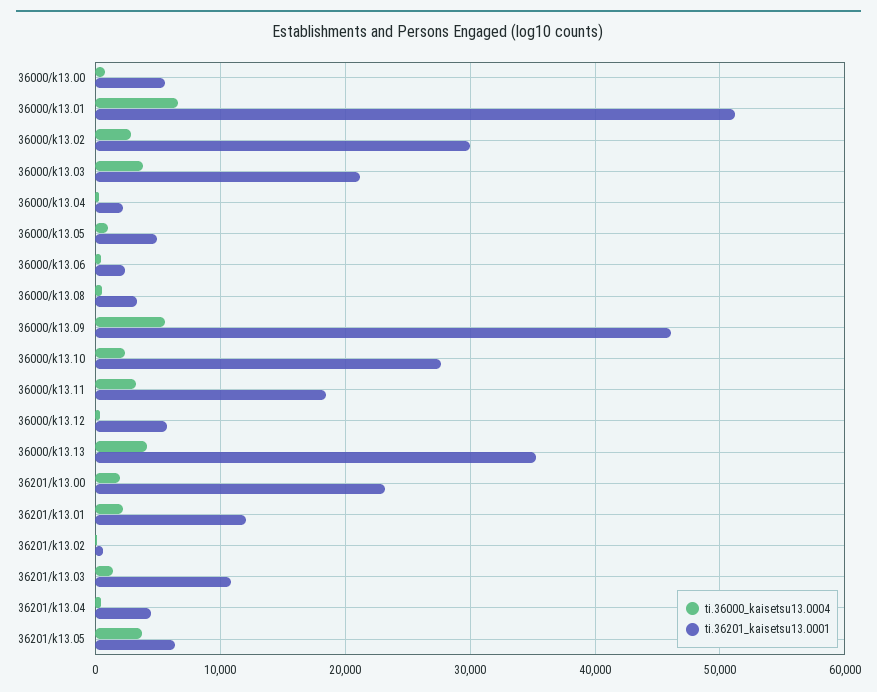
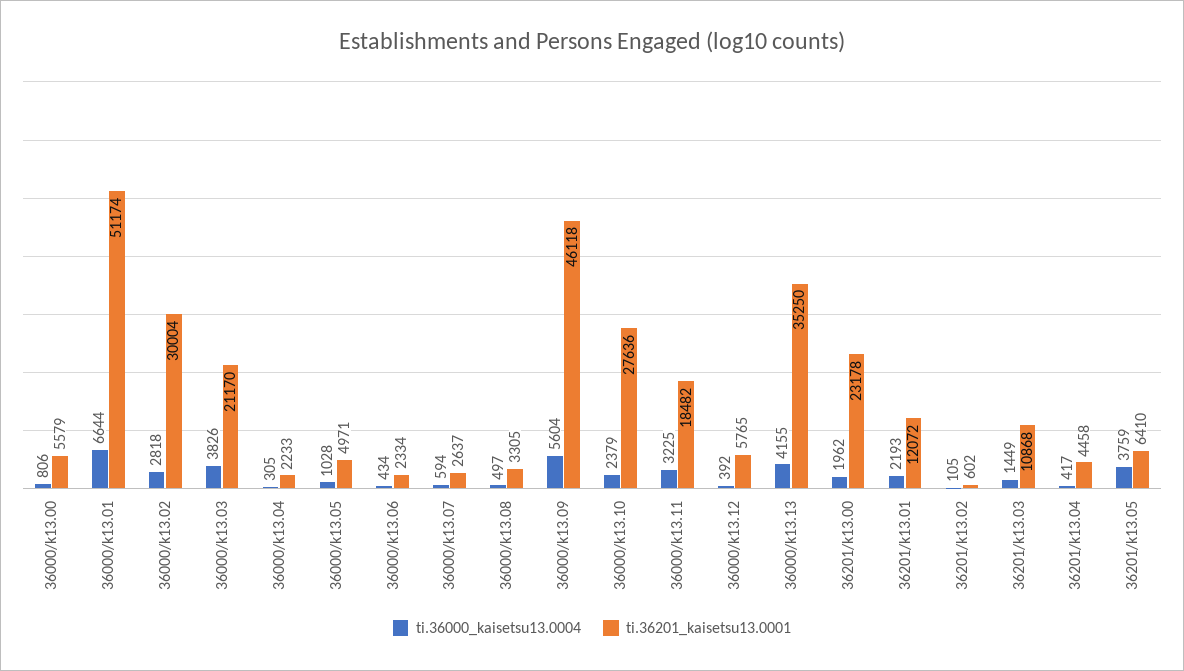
  {
    "ti.36000_kaisetsu13.0004": {
      "36000/k13.00": 806,
      "36000/k13.01": 6644,
      "36000/k13.02": 2818,
      "36000/k13.03": 3826,
      "36000/k13.04": 305,
      "36000/k13.05": 1028,
      "36000/k13.06": 434,
      "36000/k13.08": 497,
      "36000/k13.09": 5604,
      "36000/k13.10": 2379,
      "36000/k13.11": 3225,
      "36000/k13.12": 392,
      "36000/k13.13": 4155,
      "36201/k13.00": 1962,
      "36201/k13.01": 2193,
      "36201/k13.02": 105,
      "36201/k13.03": 1449,
      "36201/k13.04": 417,
-     "36201/k13.05": 3759
+     "36201/k13.05": 3759,
+     "36000/k13.07": 594
    },
    "ti.36201_kaisetsu13.0001": {
      "36000/k13.00": 5579,
      "36000/k13.01": 51174,
      "36000/k13.02": 30004,
      "36000/k13.03": 21170,
      "36000/k13.04": 2233,
      "36000/k13.05": 4971,
      "36000/k13.06": 2334,
      "36000/k13.08": 3305,
      "36000/k13.09": 46118,
      "36000/k13.10": 27636,
      "36000/k13.11": 18482,
      "36000/k13.12": 5765,
      "36000/k13.13": 35250,
      "36201/k13.00": 23178,
      "36201/k13.01": 12072,
      "36201/k13.02": 602,
      "36201/k13.03": 10868,
      "36201/k13.04": 4458,
-     "36201/k13.05": 6410
+     "36201/k13.05": 6410,
+     "36000/k13.07": 2637
    }
  }

